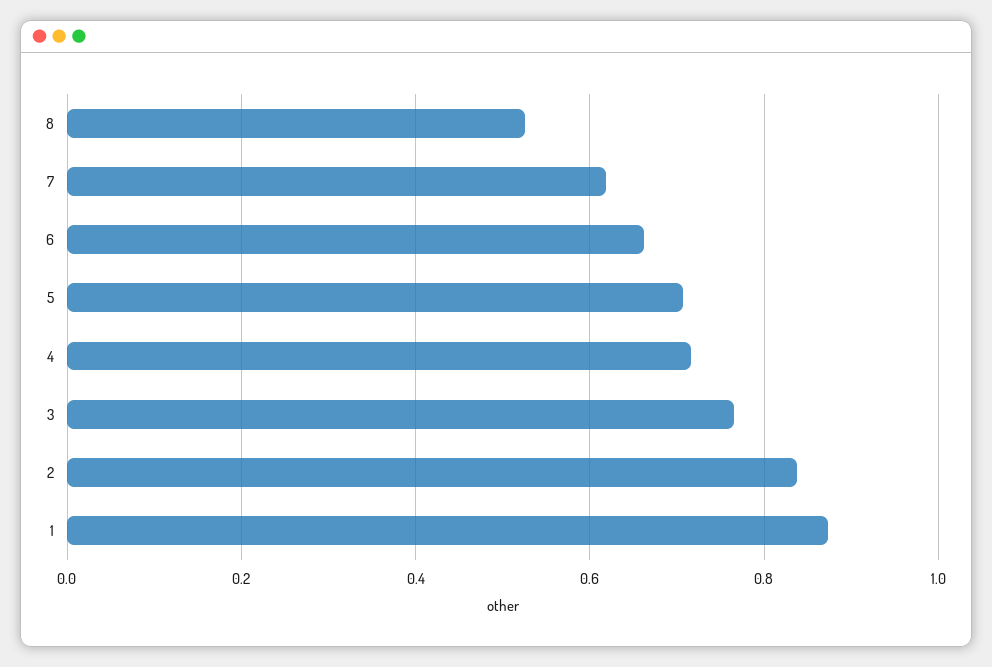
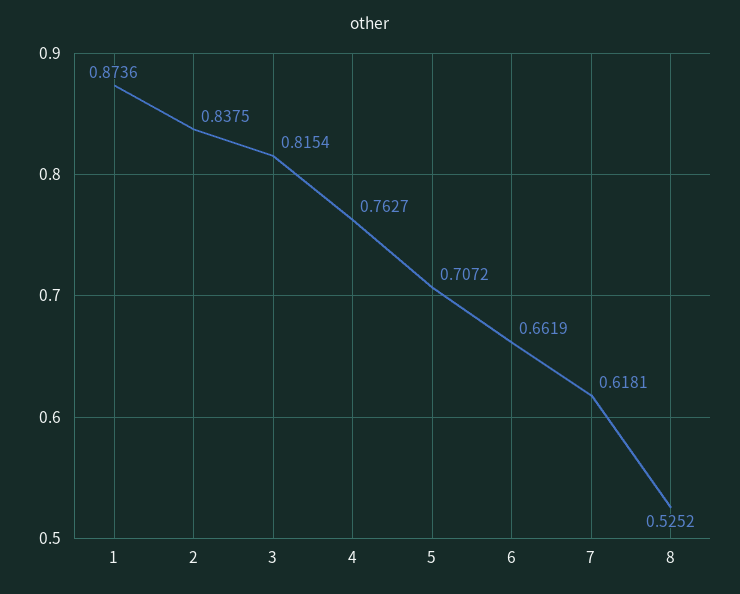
  {
    "8": 0.5252,
    "7": 0.6181,
    "6": 0.6619,
    "5": 0.7072,
-   "4": 0.72,
+   "4": 0.7627,
-   "3": 0.76,
+   "3": 0.8154,
    "2": 0.8375,
    "1": 0.8736
  }

